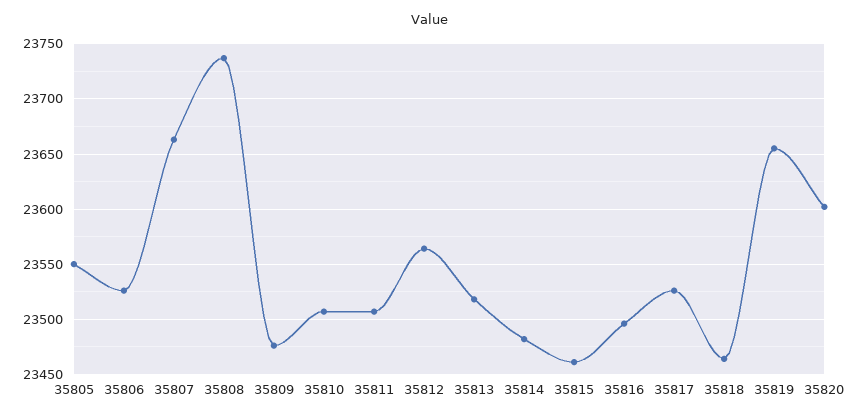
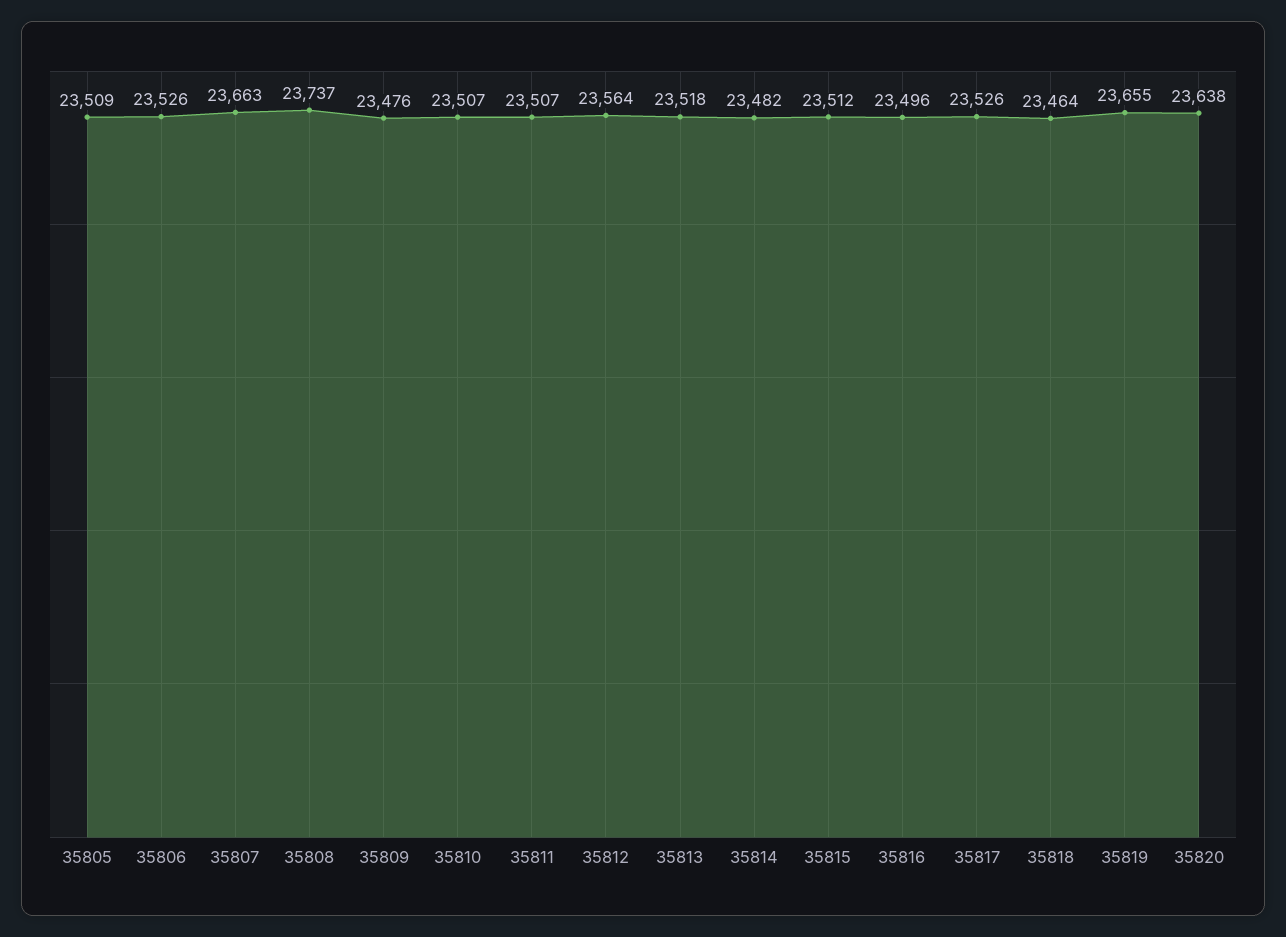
  {
-   "35805": 23550,
+   "35805": 23509,
    "35806": 23526,
    "35807": 23663,
    "35808": 23737,
    "35809": 23476,
    "35810": 23507,
    "35811": 23507,
    "35812": 23564,
    "35813": 23518,
    "35814": 23482,
-   "35815": 23460,
+   "35815": 23512,
    "35816": 23496,
    "35817": 23526,
    "35818": 23464,
    "35819": 23655,
-   "35820": 23600
+   "35820": 23638
  }

